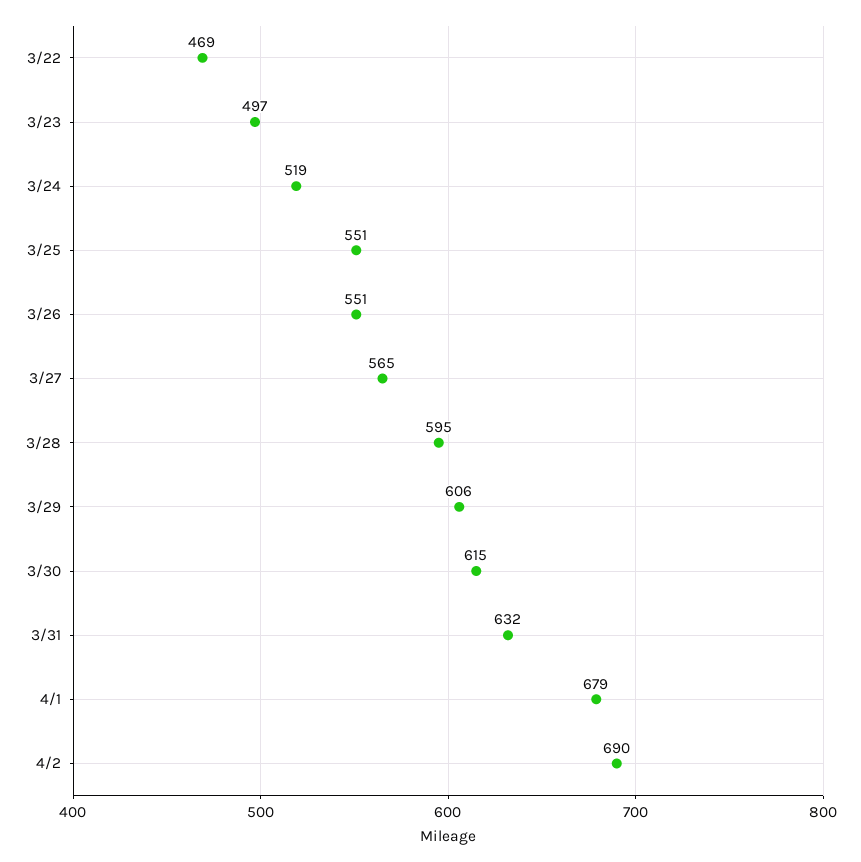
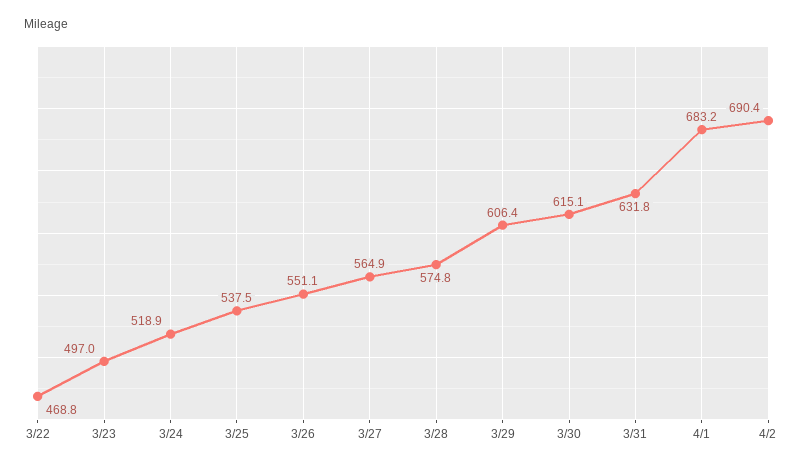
  {
    "3/22": 468.8,
    "3/23": 497,
    "3/24": 518.9,
-   "3/25": 551,
+   "3/25": 537.5,
    "3/26": 551.1,
    "3/27": 564.9,
-   "3/28": 595,
+   "3/28": 574.8,
    "3/29": 606.4,
    "3/30": 615.1,
    "3/31": 631.8,
-   "4/1": 679,
+   "4/1": 683.2,
    "4/2": 690.4
  }

